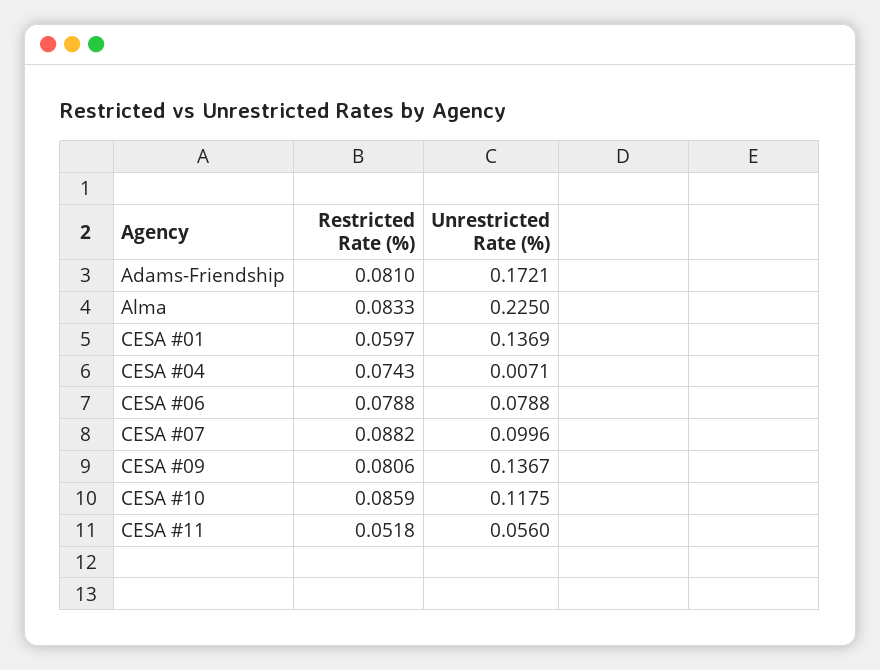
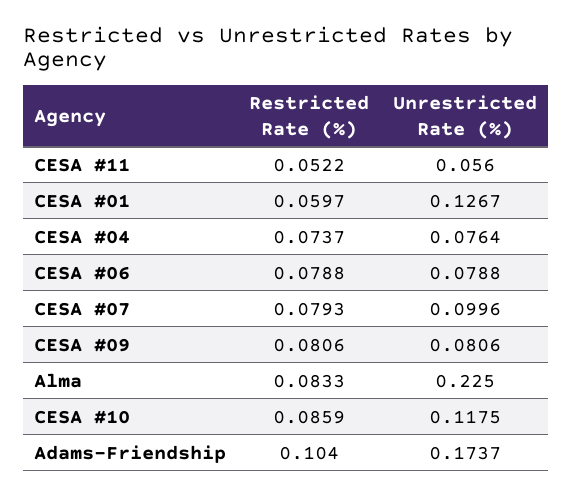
  {
    "Restricted Rate (%)": {
-     "Adams-Friendship": 0.081,
+     "Adams-Friendship": 0.104,
      "Alma": 0.0833,
      "CESA #01": 0.0597,
-     "CESA #04": 0.0743,
+     "CESA #04": 0.0737,
      "CESA #06": 0.0788,
-     "CESA #07": 0.0882,
+     "CESA #07": 0.0793,
      "CESA #09": 0.0806,
      "CESA #10": 0.0859,
-     "CESA #11": 0.0518
+     "CESA #11": 0.0522
    },
    "Unrestricted Rate (%)": {
-     "Adams-Friendship": 0.1721,
+     "Adams-Friendship": 0.1737,
      "Alma": 0.225,
-     "CESA #01": 0.1369,
+     "CESA #01": 0.1267,
-     "CESA #04": 0.0071,
+     "CESA #04": 0.0764,
      "CESA #06": 0.0788,
      "CESA #07": 0.0996,
-     "CESA #09": 0.1367,
+     "CESA #09": 0.0806,
      "CESA #10": 0.1175,
      "CESA #11": 0.056
    }
  }

